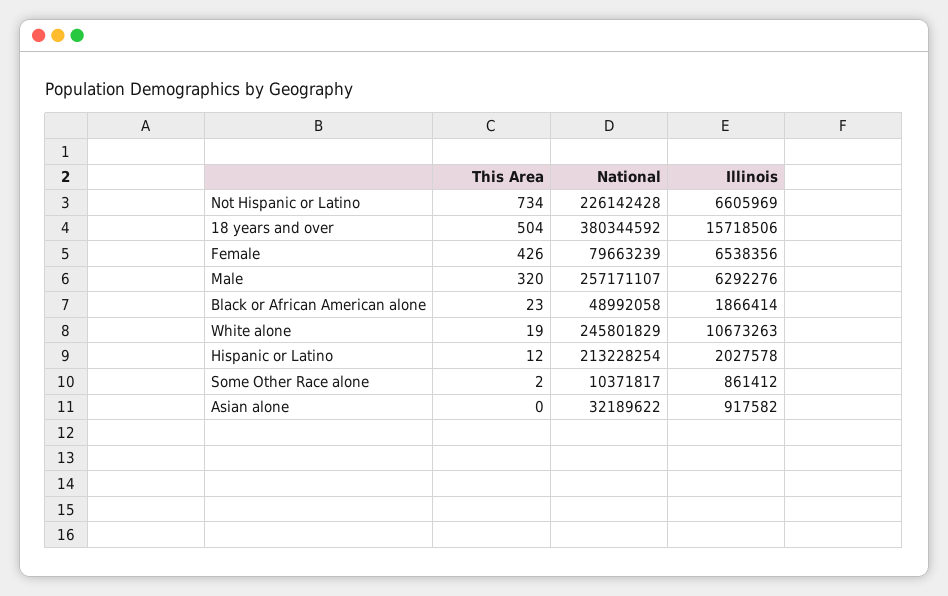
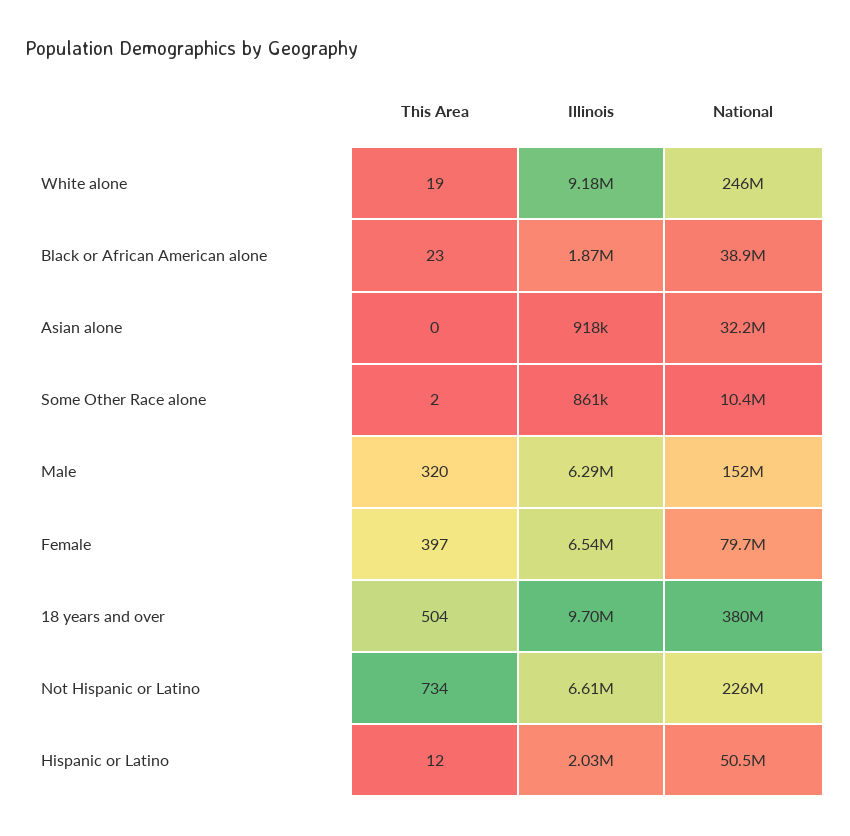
  {
    "This Area": {
      "Not Hispanic or Latino": 734,
      "18 years and over": 504,
-     "Female": 426,
+     "Female": 397,
      "Male": 320,
      "Black or African American alone": 23,
      "White alone": 19,
      "Hispanic or Latino": 12,
      "Some Other Race alone": 2,
      "Asian alone": 0
    },
    "National": {
      "Not Hispanic or Latino": 226142428,
      "18 years and over": 380344592,
      "Female": 79663239,
-     "Male": 257171107,
+     "Male": 152000000,
-     "Black or African American alone": 48992058,
+     "Black or African American alone": 38900000,
      "White alone": 245801829,
-     "Hispanic or Latino": 213228254,
+     "Hispanic or Latino": 50500000,
      "Some Other Race alone": 10371817,
      "Asian alone": 32189622
    },
    "Illinois": {
      "Not Hispanic or Latino": 6605969,
-     "18 years and over": 15718506,
+     "18 years and over": 9700000,
      "Female": 6538356,
      "Male": 6292276,
      "Black or African American alone": 1866414,
-     "White alone": 10673263,
+     "White alone": 9180000,
      "Hispanic or Latino": 2027578,
      "Some Other Race alone": 861412,
      "Asian alone": 917582
    }
  }

